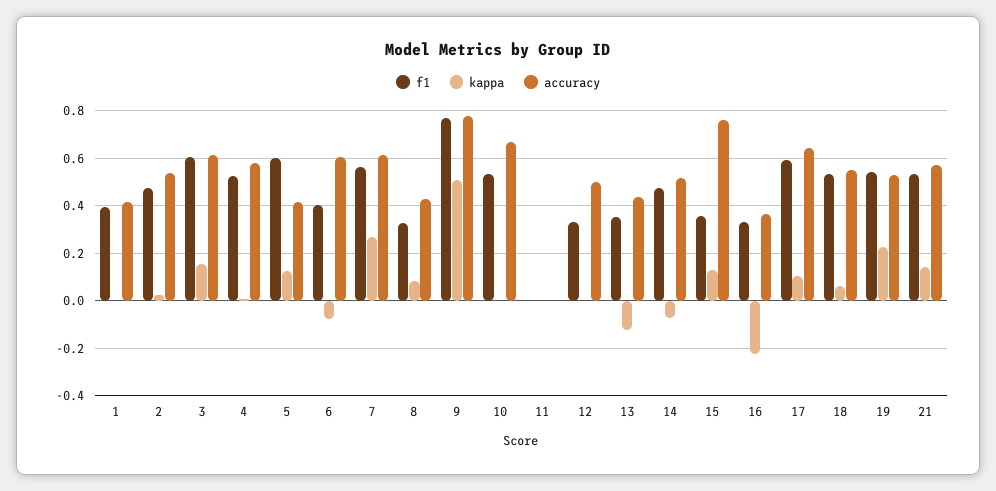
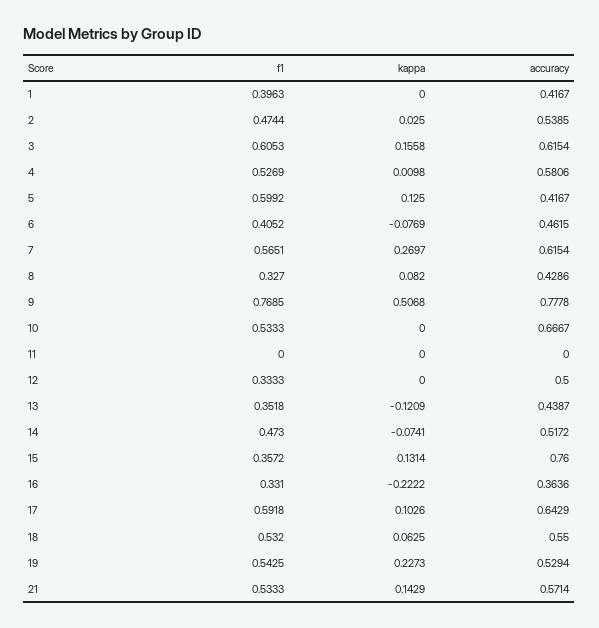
  {
    "f1": {
      "1": 0.3963,
      "2": 0.4744,
      "3": 0.6053,
      "4": 0.5269,
      "5": 0.5992,
      "6": 0.4052,
      "7": 0.5651,
      "8": 0.327,
      "9": 0.7685,
      "10": 0.5333,
      "11": 0,
      "12": 0.3333,
      "13": 0.3518,
      "14": 0.473,
      "15": 0.3572,
      "16": 0.331,
      "17": 0.5918,
      "18": 0.532,
      "19": 0.5425,
      "21": 0.5333
    },
    "kappa": {
      "1": 0,
      "2": 0.025,
      "3": 0.1558,
      "4": 0.0098,
      "5": 0.125,
      "6": -0.0769,
      "7": 0.2697,
      "8": 0.082,
      "9": 0.5068,
      "10": 0,
      "11": 0,
      "12": 0,
      "13": -0.1209,
      "14": -0.0741,
      "15": 0.1314,
      "16": -0.2222,
      "17": 0.1026,
      "18": 0.0625,
      "19": 0.2273,
      "21": 0.1429
    },
    "accuracy": {
      "1": 0.4167,
      "2": 0.5385,
      "3": 0.6154,
      "4": 0.5806,
      "5": 0.4167,
-     "6": 0.6,
+     "6": 0.4615,
      "7": 0.6154,
      "8": 0.4286,
      "9": 0.7778,
      "10": 0.6667,
      "11": 0,
      "12": 0.5,
      "13": 0.4387,
      "14": 0.5172,
      "15": 0.76,
      "16": 0.3636,
      "17": 0.6429,
      "18": 0.55,
      "19": 0.5294,
      "21": 0.5714
    }
  }

